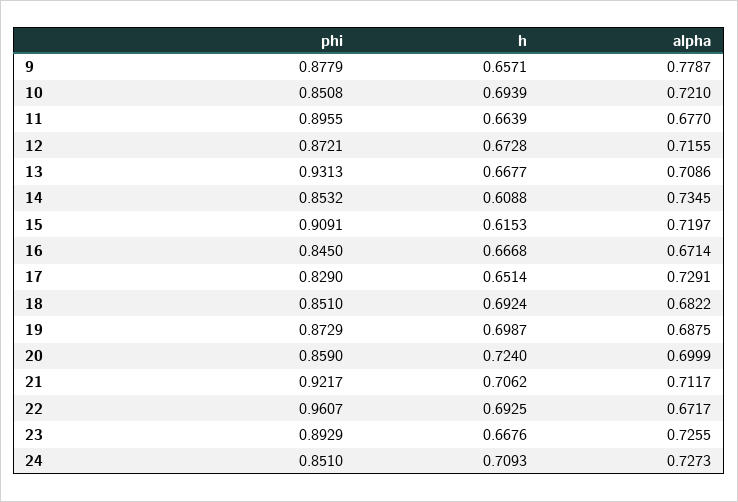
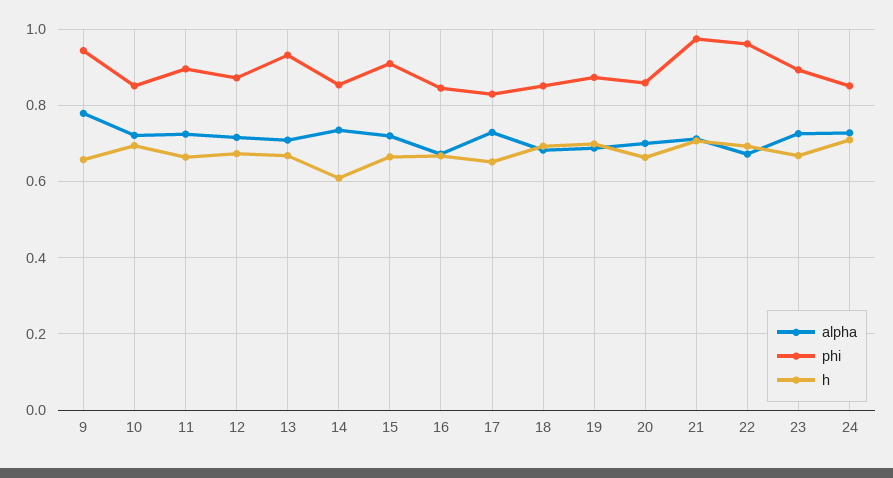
  {
    "phi": {
-     "9": 0.8779,
+     "9": 0.94,
      "10": 0.8508,
      "11": 0.8955,
      "12": 0.8721,
      "13": 0.9313,
      "14": 0.8532,
      "15": 0.9091,
      "16": 0.845,
      "17": 0.829,
      "18": 0.851,
      "19": 0.8729,
      "20": 0.859,
-     "21": 0.9217,
+     "21": 0.98,
      "22": 0.9607,
      "23": 0.8929,
      "24": 0.851
    },
    "h": {
      "9": 0.6571,
      "10": 0.6939,
      "11": 0.6639,
      "12": 0.6728,
      "13": 0.6677,
      "14": 0.6088,
-     "15": 0.6153,
+     "15": 0.66,
      "16": 0.6668,
      "17": 0.6514,
      "18": 0.6924,
      "19": 0.6987,
-     "20": 0.724,
+     "20": 0.66,
      "21": 0.7062,
      "22": 0.6925,
      "23": 0.6676,
      "24": 0.7093
    },
    "alpha": {
      "9": 0.7787,
      "10": 0.721,
-     "11": 0.677,
+     "11": 0.72,
      "12": 0.7155,
      "13": 0.7086,
      "14": 0.7345,
      "15": 0.7197,
      "16": 0.6714,
      "17": 0.7291,
      "18": 0.6822,
      "19": 0.6875,
      "20": 0.6999,
      "21": 0.7117,
      "22": 0.6717,
      "23": 0.7255,
      "24": 0.7273
    }
  }

